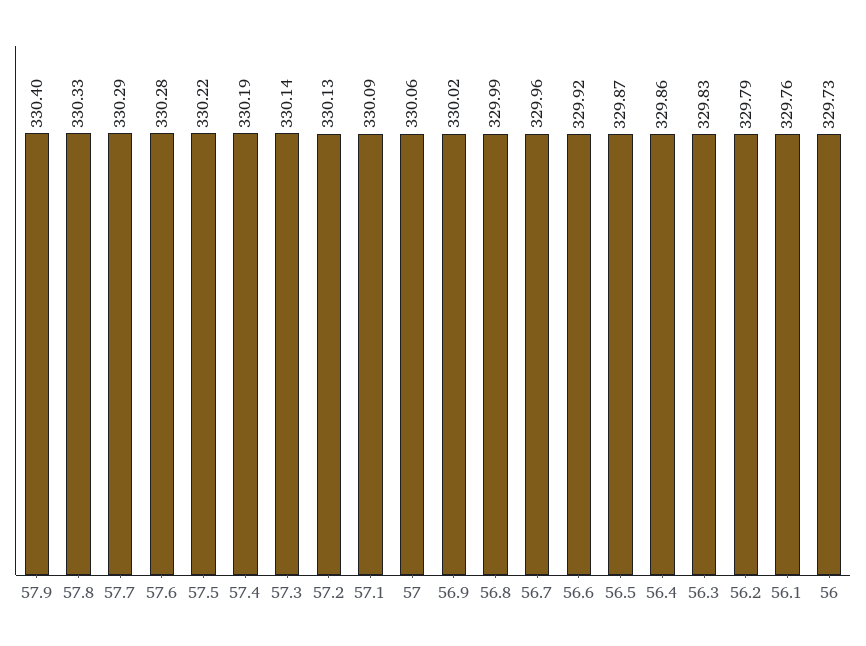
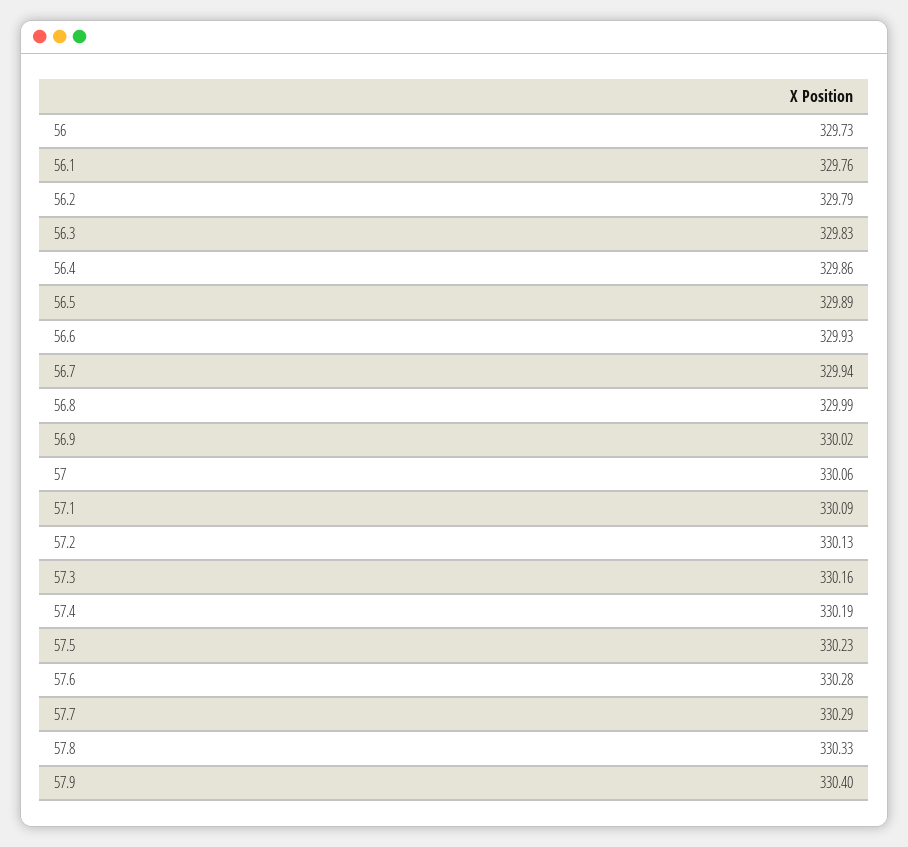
  {
    "57.9": 330.4,
    "57.8": 330.33,
    "57.7": 330.29,
    "57.6": 330.28,
-   "57.5": 330.22,
+   "57.5": 330.23,
    "57.4": 330.19,
-   "57.3": 330.14,
+   "57.3": 330.16,
    "57.2": 330.13,
    "57.1": 330.09,
    "57": 330.06,
    "56.9": 330.02,
    "56.8": 329.99,
-   "56.7": 329.96,
+   "56.7": 329.94,
-   "56.6": 329.92,
+   "56.6": 329.93,
-   "56.5": 329.87,
+   "56.5": 329.89,
    "56.4": 329.86,
    "56.3": 329.83,
    "56.2": 329.79,
    "56.1": 329.76,
    "56": 329.73
  }

